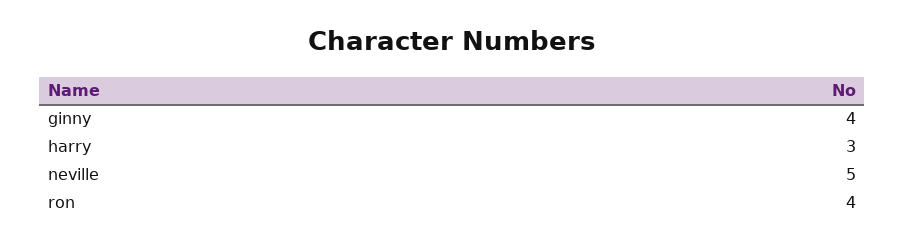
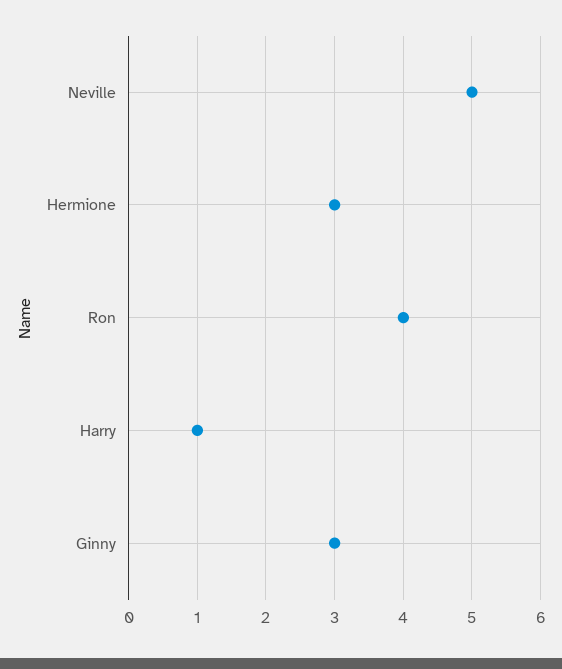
  {
-   "ginny": 4,
+   "ginny": 3,
-   "harry": 3,
+   "harry": 1,
    "neville": 5,
-   "ron": 4
+   "ron": 4,
+   "Hermione": 3
  }

